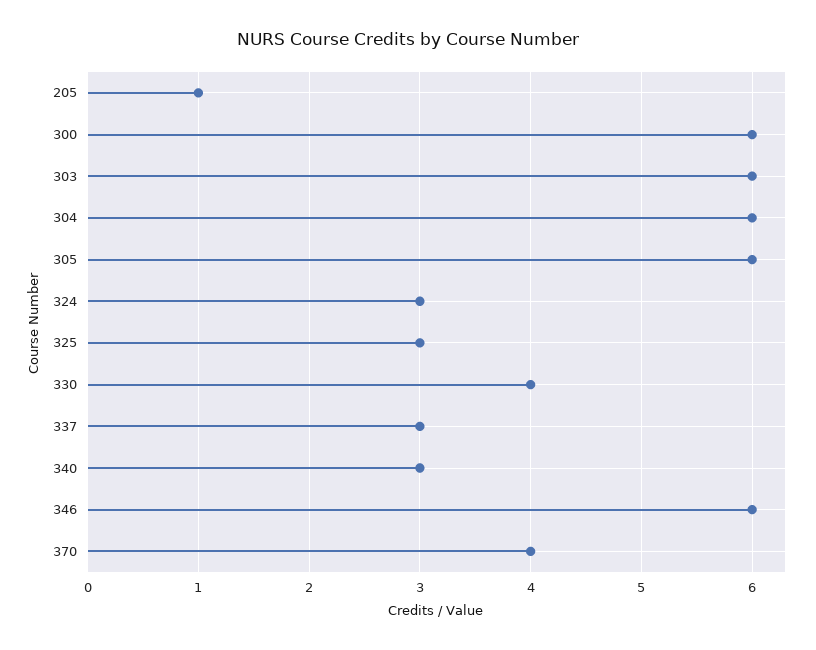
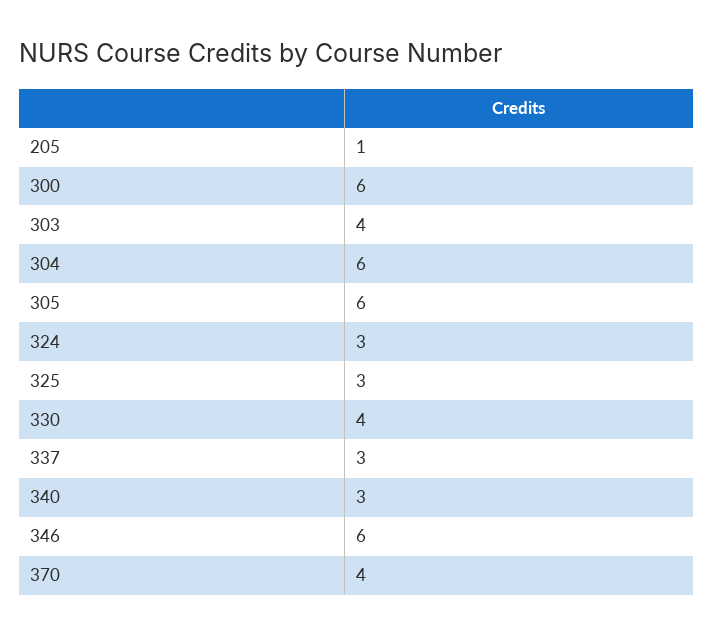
  {
    "205": 1,
    "300": 6,
-   "303": 6,
+   "303": 4,
    "304": 6,
    "305": 6,
    "324": 3,
    "325": 3,
    "330": 4,
    "337": 3,
    "340": 3,
    "346": 6,
    "370": 4
  }

